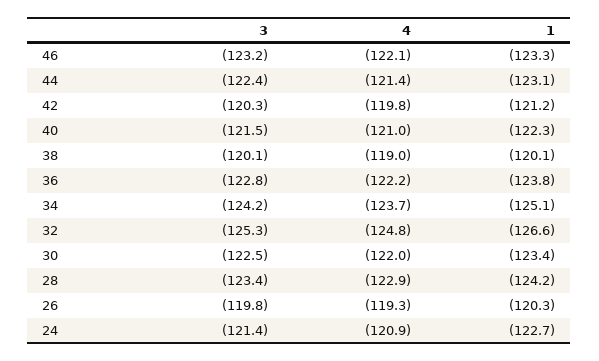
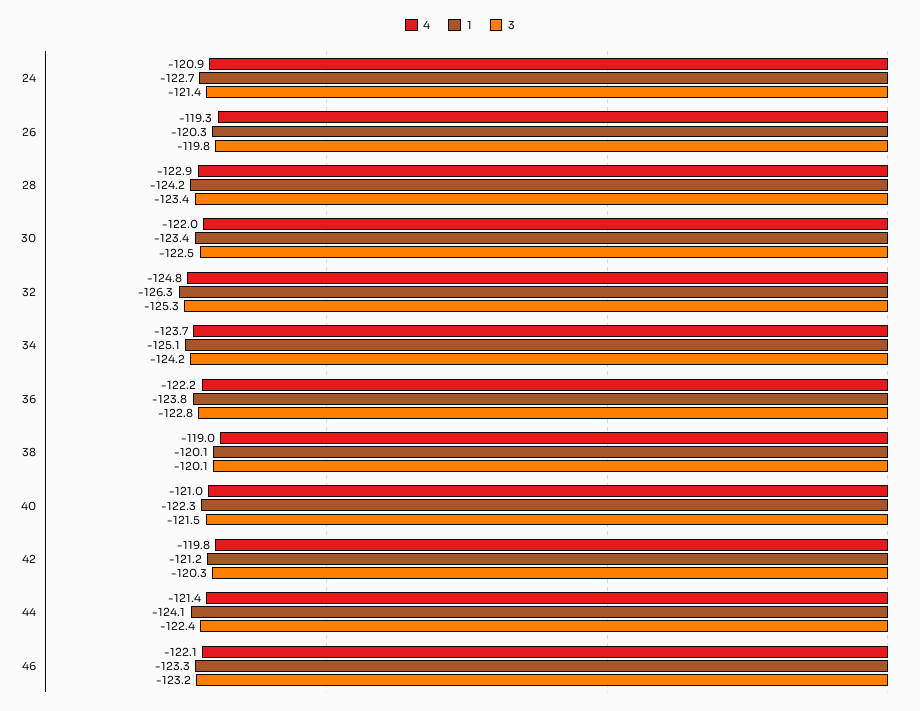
  {
    "3": {
      "46": -123.2,
      "44": -122.4,
      "42": -120.3,
      "40": -121.5,
      "38": -120.1,
      "36": -122.8,
      "34": -124.2,
      "32": -125.3,
      "30": -122.5,
      "28": -123.4,
      "26": -119.8,
      "24": -121.4
    },
    "4": {
      "46": -122.1,
      "44": -121.4,
      "42": -119.8,
      "40": -121,
      "38": -119,
      "36": -122.2,
      "34": -123.7,
      "32": -124.8,
      "30": -122,
      "28": -122.9,
      "26": -119.3,
      "24": -120.9
    },
    "1": {
      "46": -123.3,
-     "44": -123.1,
+     "44": -124.1,
      "42": -121.2,
      "40": -122.3,
      "38": -120.1,
      "36": -123.8,
      "34": -125.1,
-     "32": -126.6,
+     "32": -126.3,
      "30": -123.4,
      "28": -124.2,
      "26": -120.3,
      "24": -122.7
    }
  }

